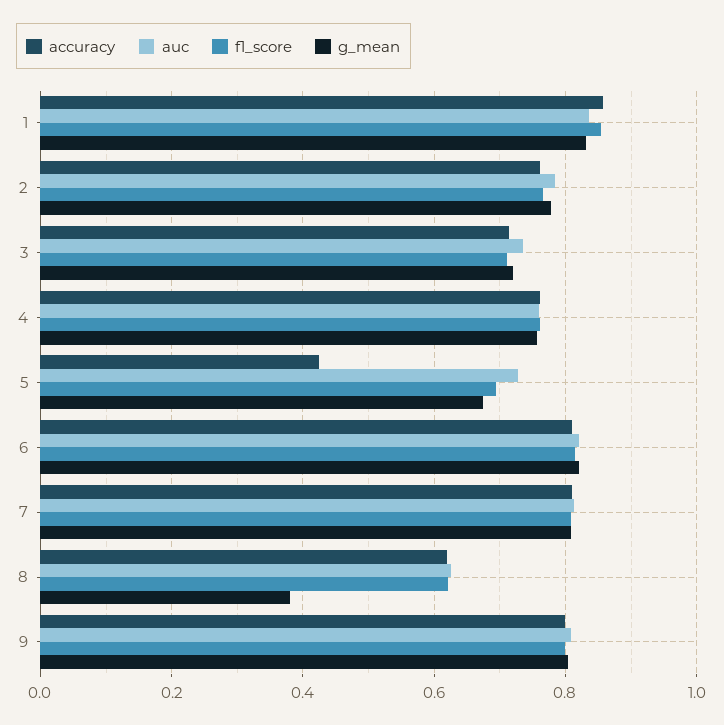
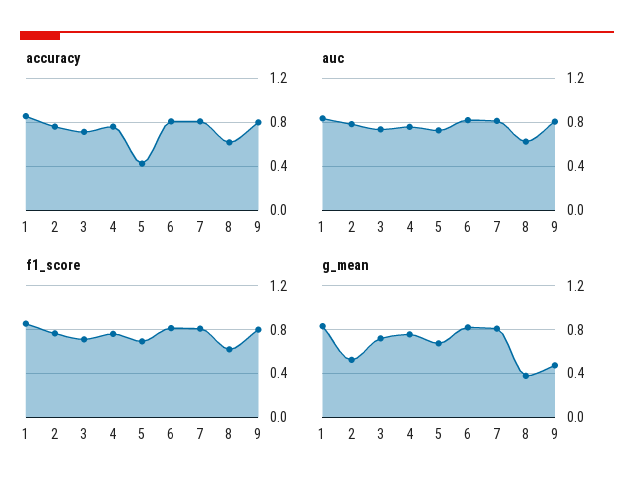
  {
    "accuracy": {
      "1": 0.86,
      "2": 0.76,
      "3": 0.72,
      "4": 0.76,
      "5": 0.42,
      "6": 0.8,
      "7": 0.8,
      "8": 0.62,
      "9": 0.8
    },
    "auc": {
      "1": 0.84,
      "2": 0.78,
      "3": 0.74,
      "4": 0.76,
      "5": 0.72,
      "6": 0.82,
      "7": 0.82,
      "8": 0.62,
      "9": 0.8
    },
    "f1_score": {
      "1": 0.86,
      "2": 0.76,
      "3": 0.72,
      "4": 0.76,
      "5": 0.7,
      "6": 0.82,
      "7": 0.8,
      "8": 0.62,
      "9": 0.8
    },
    "g_mean": {
      "1": 0.84,
-     "2": 0.78,
+     "2": 0.5,
      "3": 0.72,
      "4": 0.76,
      "5": 0.68,
      "6": 0.82,
      "7": 0.8,
      "8": 0.38,
-     "9": 0.8
+     "9": 0.5
    }
  }

